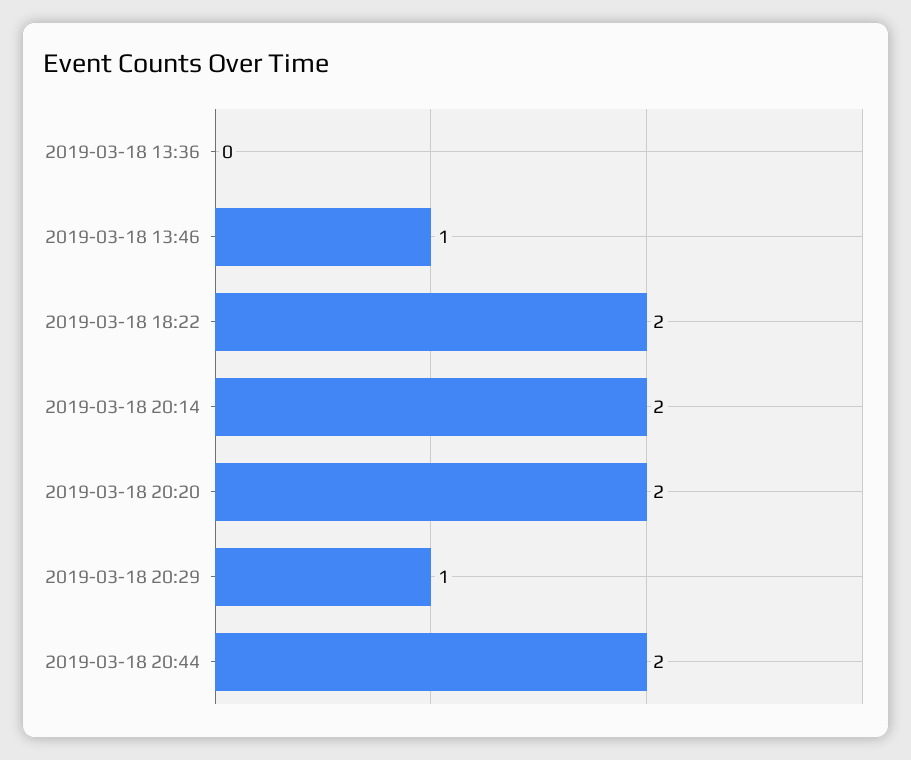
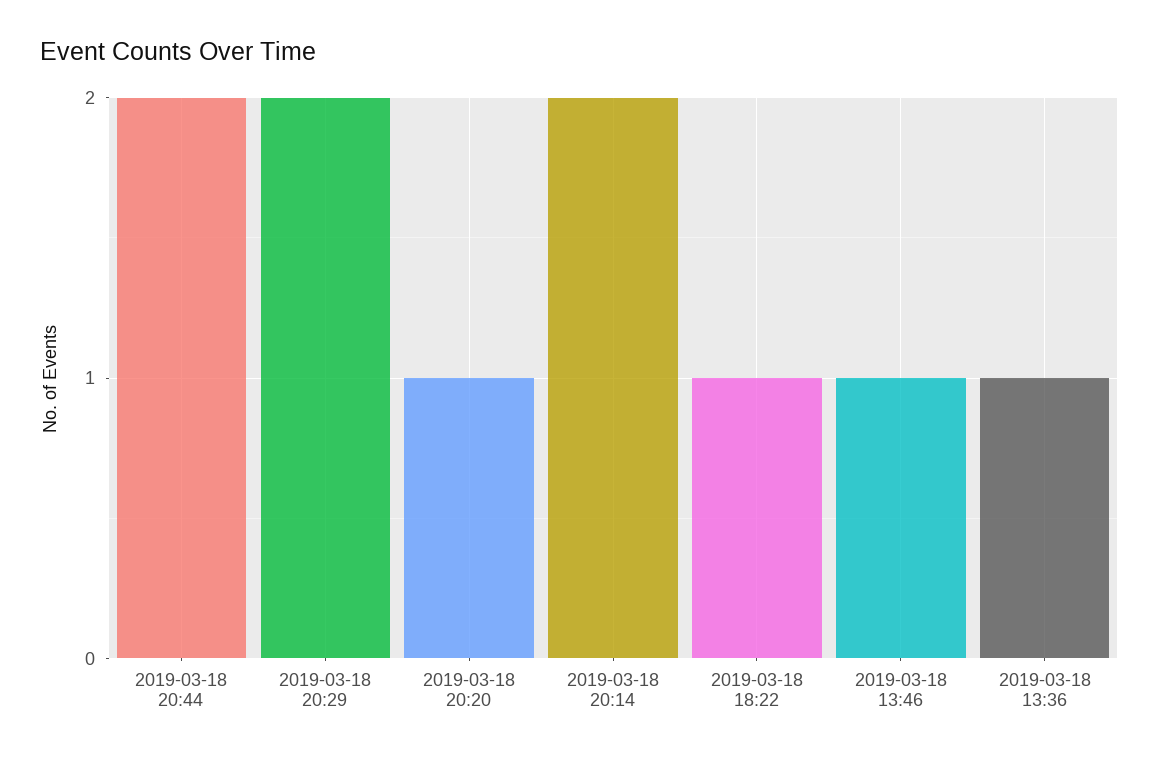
  {
-   "2019-03-18 13:36": 0,
+   "2019-03-18 13:36": 1,
    "2019-03-18 13:46": 1,
-   "2019-03-18 18:22": 2,
+   "2019-03-18 18:22": 1,
    "2019-03-18 20:14": 2,
-   "2019-03-18 20:20": 2,
+   "2019-03-18 20:20": 1,
-   "2019-03-18 20:29": 1,
+   "2019-03-18 20:29": 2,
    "2019-03-18 20:44": 2
  }

